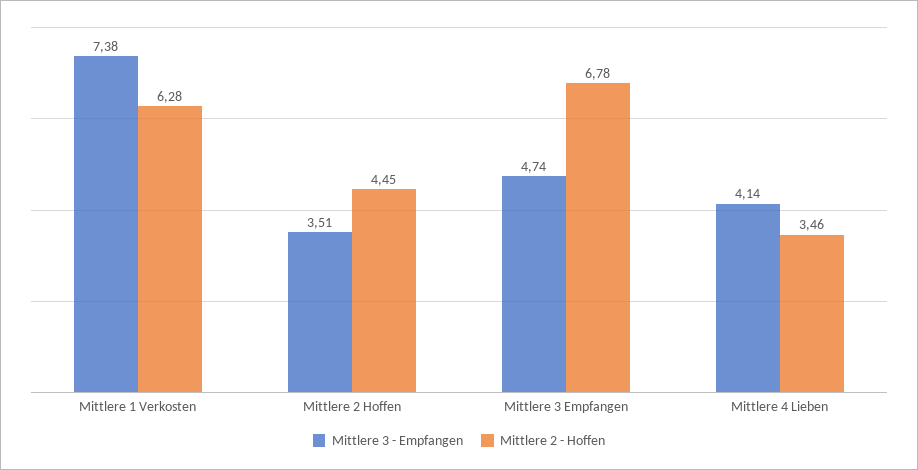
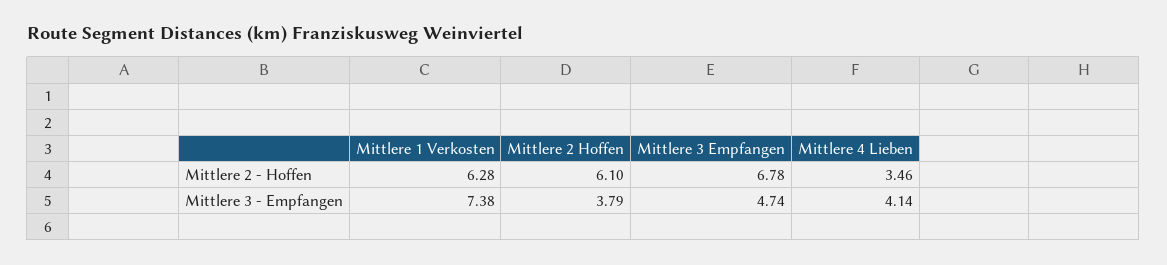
  {
    "Mittlere 3 - Empfangen": {
      "Mittlere 1 Verkosten": 7.38,
-     "Mittlere 2 Hoffen": 3.51,
+     "Mittlere 2 Hoffen": 3.79,
      "Mittlere 3 Empfangen": 4.74,
      "Mittlere 4 Lieben": 4.14
    },
    "Mittlere 2 - Hoffen": {
      "Mittlere 1 Verkosten": 6.28,
-     "Mittlere 2 Hoffen": 4.45,
+     "Mittlere 2 Hoffen": 6.1,
      "Mittlere 3 Empfangen": 6.78,
      "Mittlere 4 Lieben": 3.46
    }
  }

